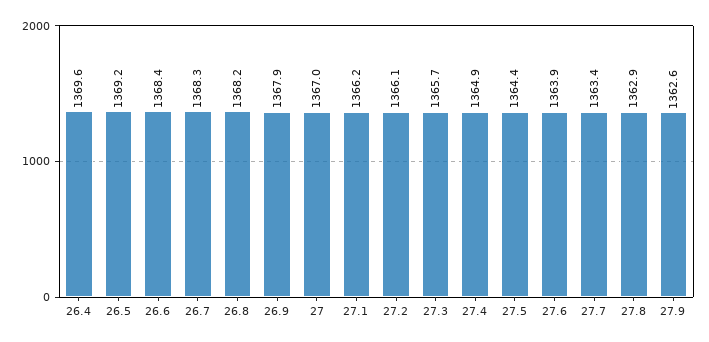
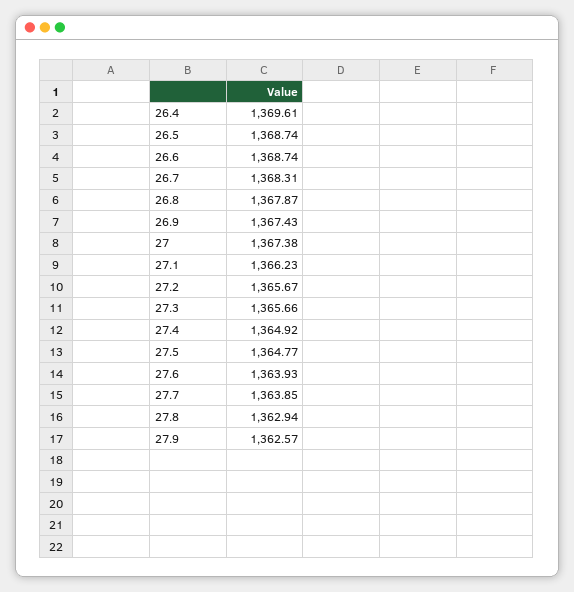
  {
    "26.4": 1369.61,
-   "26.5": 1369.2,
+   "26.5": 1368.74,
-   "26.6": 1368.4,
+   "26.6": 1368.74,
    "26.7": 1368.31,
-   "26.8": 1368.2,
+   "26.8": 1367.87,
-   "26.9": 1367.9,
+   "26.9": 1367.43,
-   "27": 1367,
+   "27": 1367.38,
    "27.1": 1366.23,
-   "27.2": 1366.1,
+   "27.2": 1365.67,
    "27.3": 1365.66,
    "27.4": 1364.92,
-   "27.5": 1364.4,
+   "27.5": 1364.77,
    "27.6": 1363.93,
-   "27.7": 1363.4,
+   "27.7": 1363.85,
    "27.8": 1362.94,
    "27.9": 1362.57
  }

